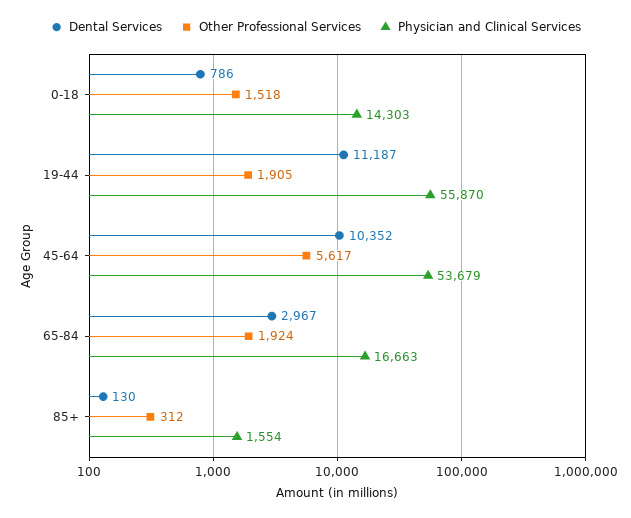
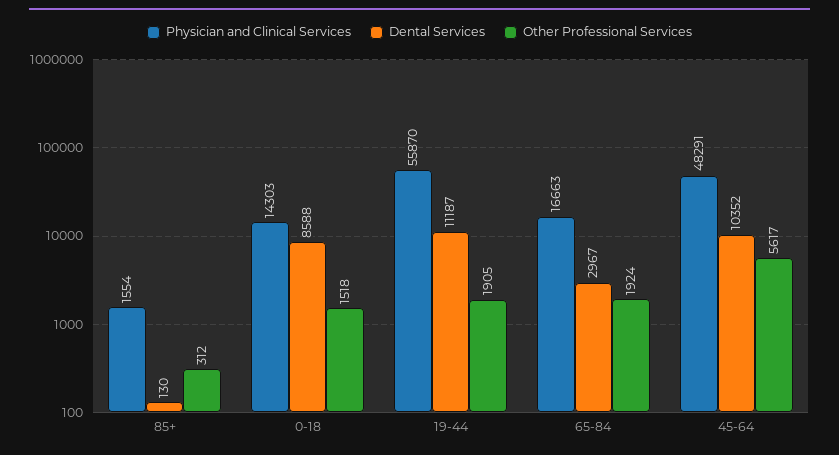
  {
    "Dental Services": {
-     "0-18": 786,
+     "0-18": 8588,
      "19-44": 11187,
      "45-64": 10352,
      "65-84": 2967,
      "85+": 130
    },
    "Other Professional Services": {
      "0-18": 1518,
      "19-44": 1905,
      "45-64": 5617,
      "65-84": 1924,
      "85+": 312
    },
    "Physician and Clinical Services": {
      "0-18": 14303,
      "19-44": 55870,
-     "45-64": 53679,
+     "45-64": 48291,
      "65-84": 16663,
      "85+": 1554
    }
  }

